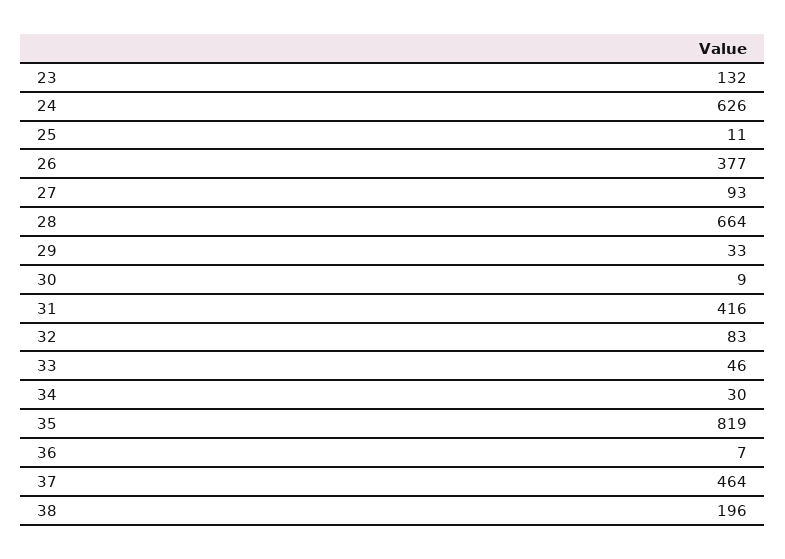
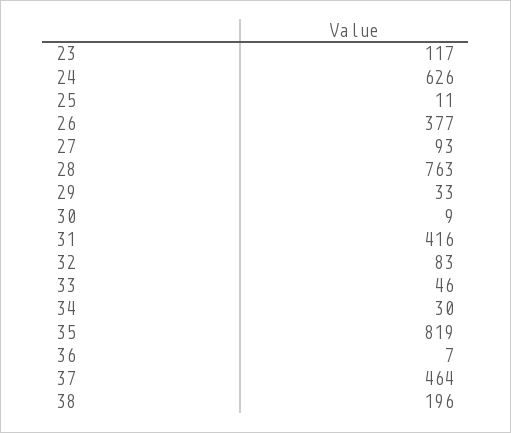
  {
-   "23": 132,
+   "23": 117,
    "24": 626,
    "25": 11,
    "26": 377,
    "27": 93,
-   "28": 664,
+   "28": 763,
    "29": 33,
    "30": 9,
    "31": 416,
    "32": 83,
    "33": 46,
    "34": 30,
    "35": 819,
    "36": 7,
    "37": 464,
    "38": 196
  }

